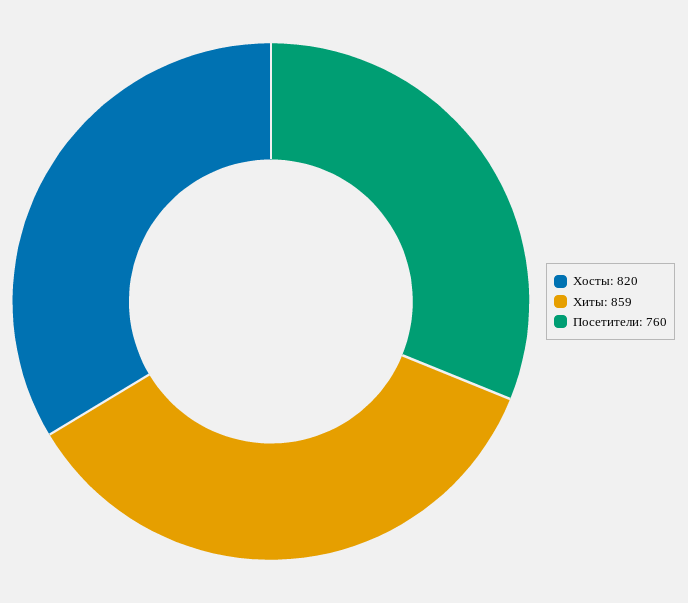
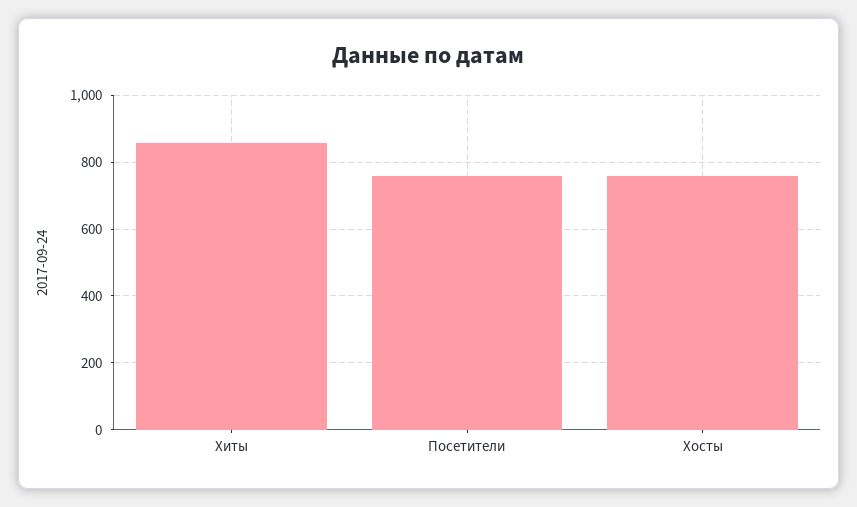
  {
-   "Хосты": 820,
+   "Хосты": 760,
    "Хиты": 859,
    "Посетители": 760
  }

